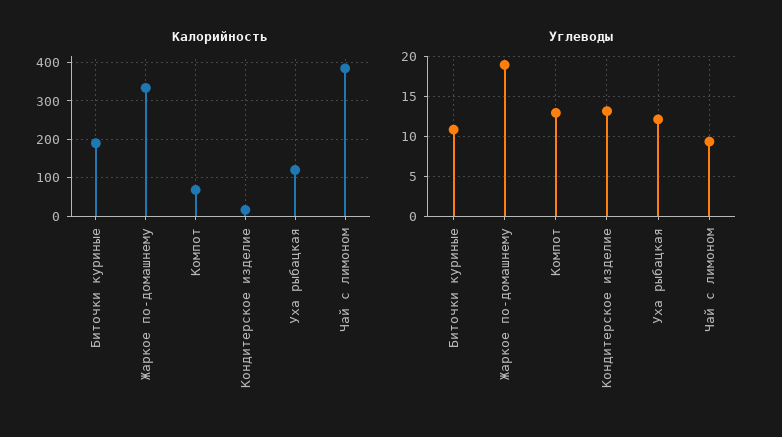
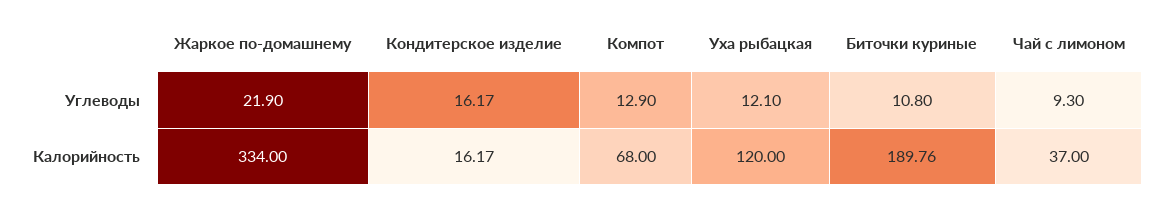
  {
    "Калорийность": {
      "Биточки куриные": 189.76,
      "Жаркое по-домашнему": 334,
      "Компот": 68,
      "Кондитерское изделие": 16.17,
      "Уха рыбацкая": 120,
-     "Чай с лимоном": 380
+     "Чай с лимоном": 37
    },
    "Углеводы": {
      "Биточки куриные": 10.8,
-     "Жаркое по-домашнему": 19,
+     "Жаркое по-домашнему": 21.9,
      "Компот": 12.9,
-     "Кондитерское изделие": 13,
+     "Кондитерское изделие": 16.17,
      "Уха рыбацкая": 12.1,
      "Чай с лимоном": 9.3
    }
  }

